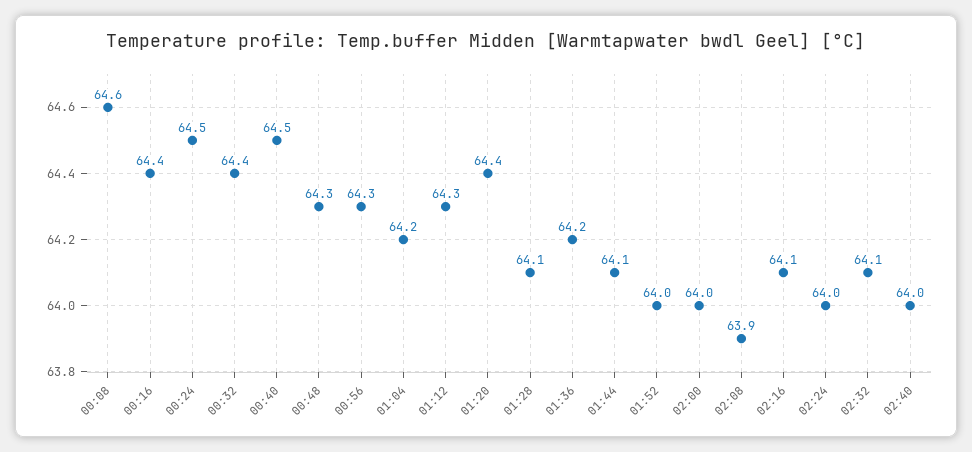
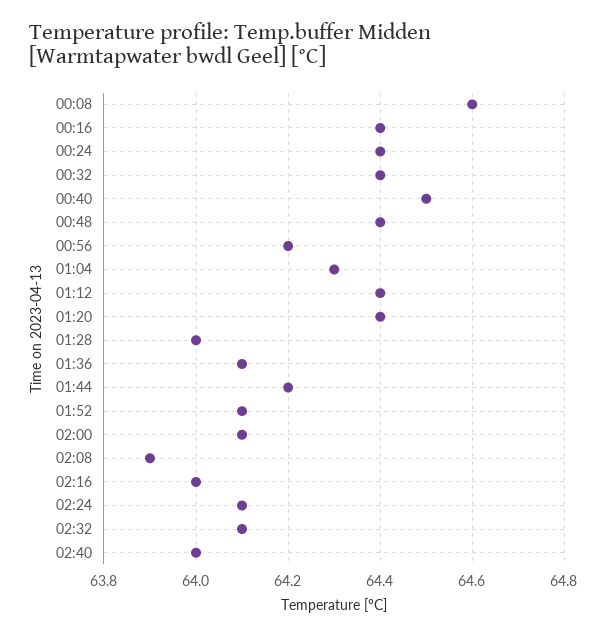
  {
    "00:08": 64.6,
    "00:16": 64.4,
-   "00:24": 64.5,
+   "00:24": 64.4,
    "00:32": 64.4,
    "00:40": 64.5,
-   "00:48": 64.3,
+   "00:48": 64.4,
-   "00:56": 64.3,
+   "00:56": 64.2,
-   "01:04": 64.2,
+   "01:04": 64.3,
-   "01:12": 64.3,
+   "01:12": 64.4,
    "01:20": 64.4,
-   "01:28": 64.1,
+   "01:28": 64,
-   "01:36": 64.2,
+   "01:36": 64.1,
-   "01:44": 64.1,
+   "01:44": 64.2,
-   "01:52": 64,
+   "01:52": 64.1,
-   "02:00": 64,
+   "02:00": 64.1,
    "02:08": 63.9,
-   "02:16": 64.1,
+   "02:16": 64,
-   "02:24": 64,
+   "02:24": 64.1,
    "02:32": 64.1,
    "02:40": 64
  }

